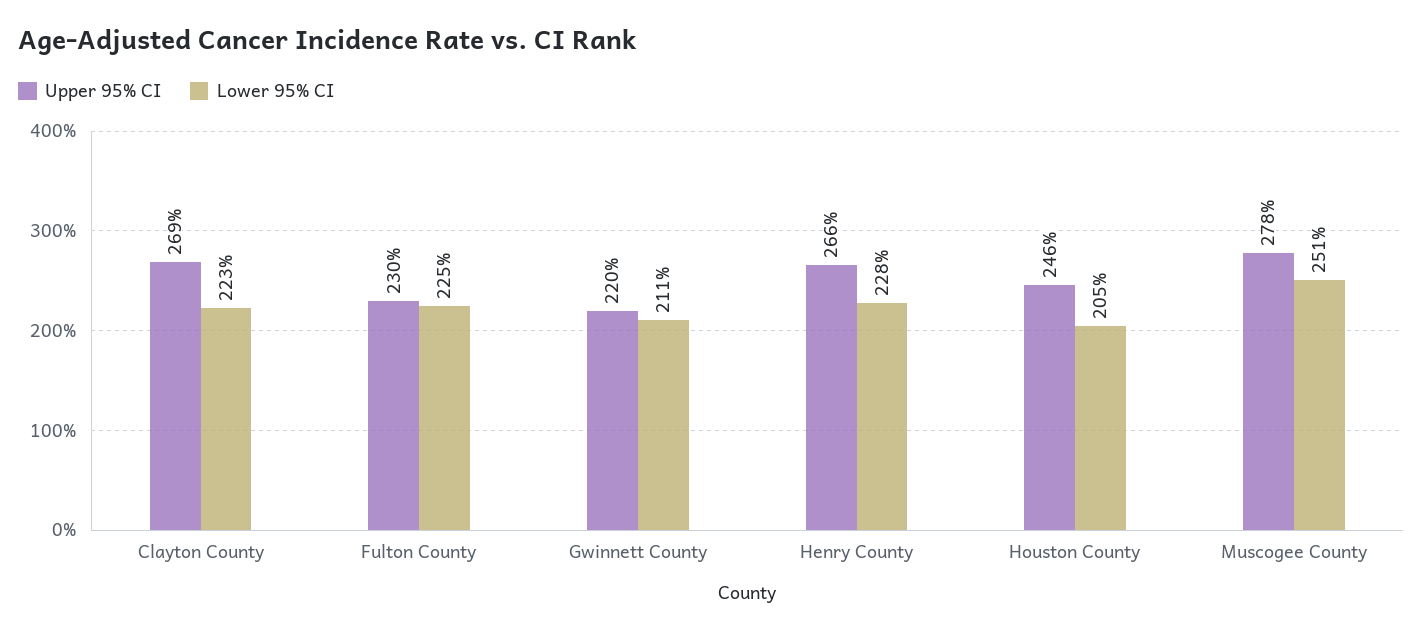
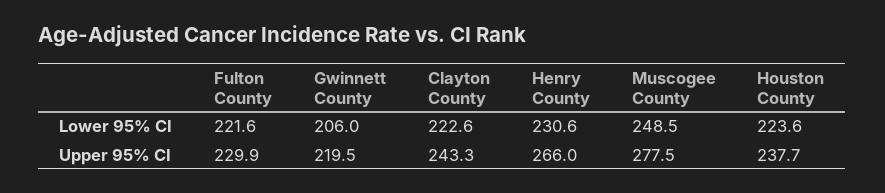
  {
    "Upper 95% CI": {
-     "Clayton County": 269,
+     "Clayton County": 243.3,
      "Fulton County": 229.9,
      "Gwinnett County": 219.5,
      "Henry County": 266,
-     "Houston County": 246,
+     "Houston County": 237.7,
      "Muscogee County": 277.5
    },
    "Lower 95% CI": {
      "Clayton County": 222.6,
-     "Fulton County": 225,
+     "Fulton County": 221.6,
-     "Gwinnett County": 211,
+     "Gwinnett County": 206,
-     "Henry County": 228,
+     "Henry County": 230.6,
-     "Houston County": 205,
+     "Houston County": 223.6,
-     "Muscogee County": 251
+     "Muscogee County": 248.5
    }
  }

